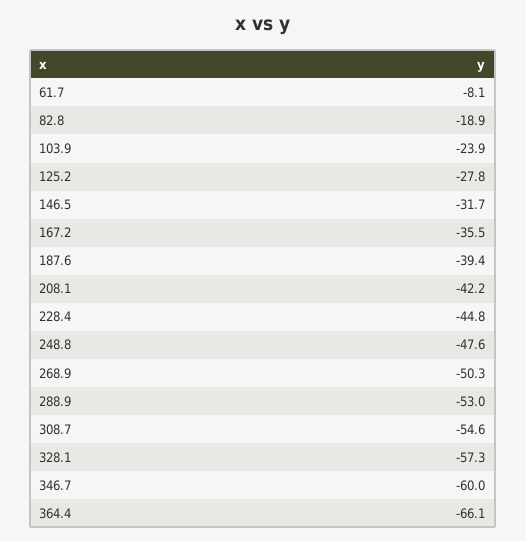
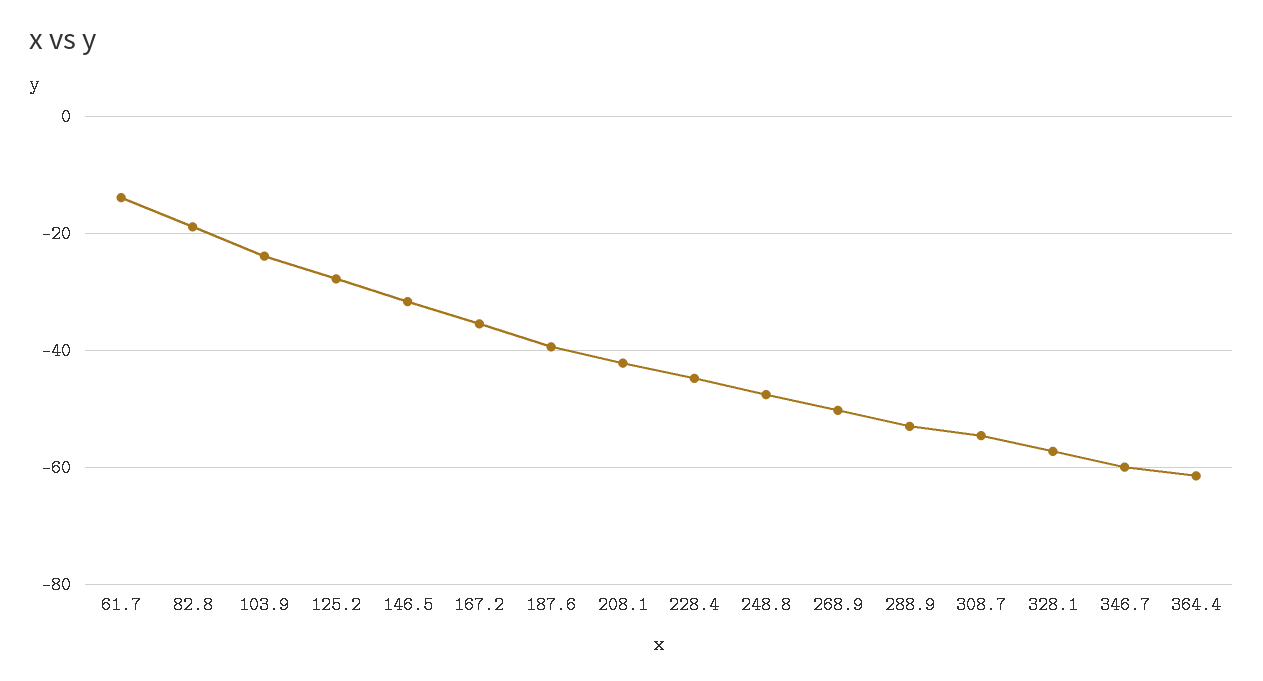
  {
-   "61.7": -8.1,
+   "61.7": -14,
    "82.8": -18.9,
    "103.9": -23.9,
    "125.2": -27.8,
    "146.5": -31.7,
    "167.2": -35.5,
    "187.6": -39.4,
    "208.1": -42.2,
    "228.4": -44.8,
    "248.8": -47.6,
    "268.9": -50.3,
    "288.9": -53,
    "308.7": -54.6,
    "328.1": -57.3,
    "346.7": -60,
-   "364.4": -66.1
+   "364.4": -62
  }

